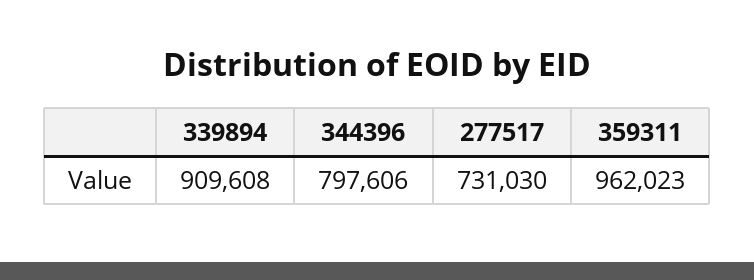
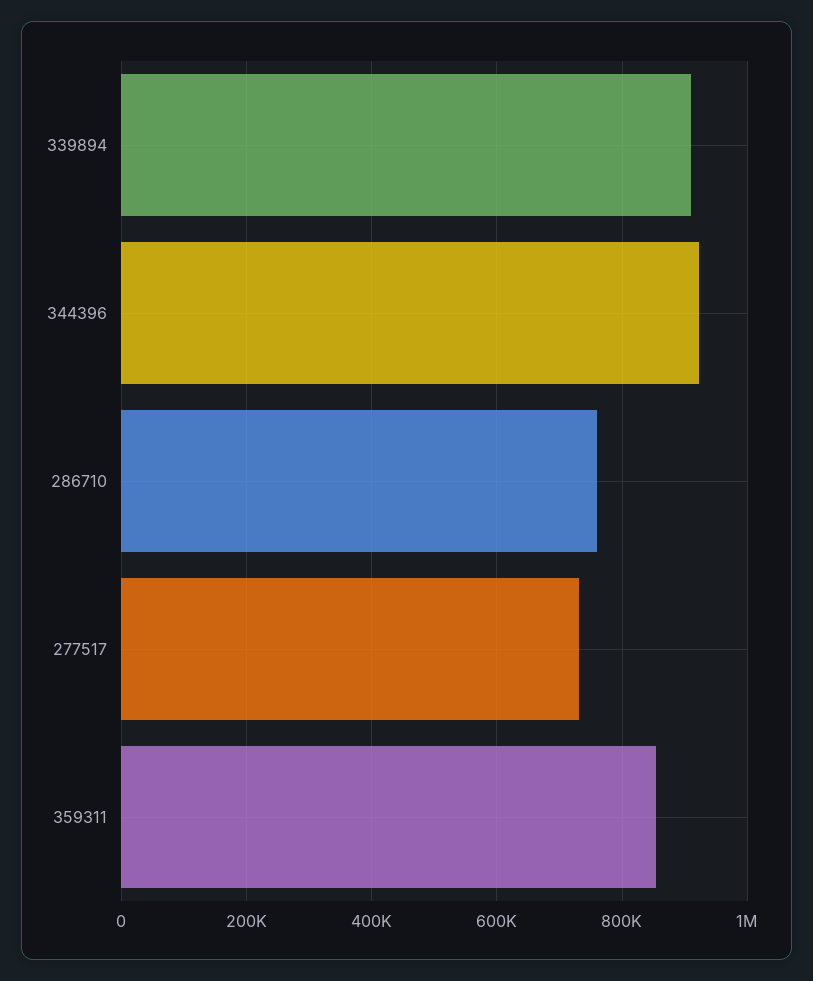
  {
    "339894": 909608,
-   "344396": 797606,
+   "344396": 920000,
    "277517": 731030,
-   "359311": 962023
+   "359311": 860000,
+   "286710": 760000
  }

